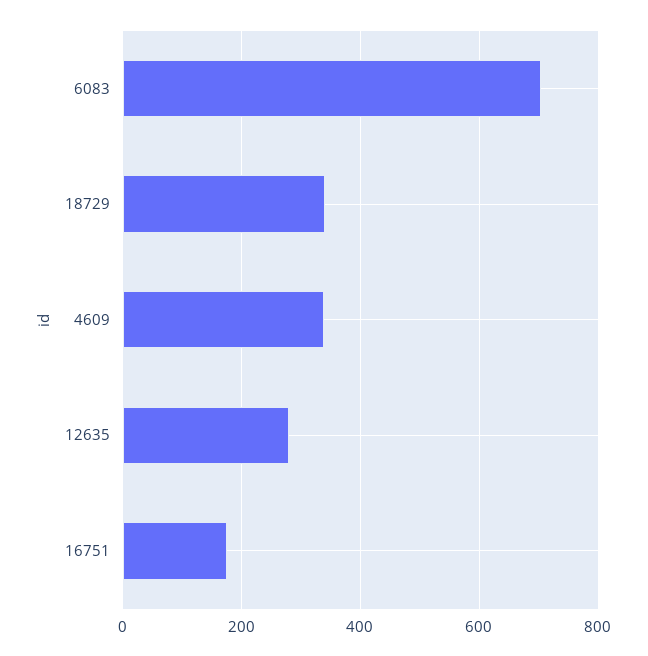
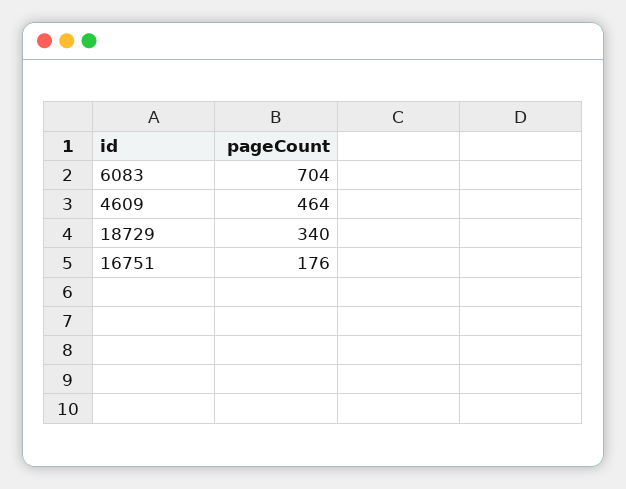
  {
    "6083": 704,
    "18729": 340,
-   "4609": 340,
+   "4609": 464,
-   "12635": 280,
    "16751": 176
  }

